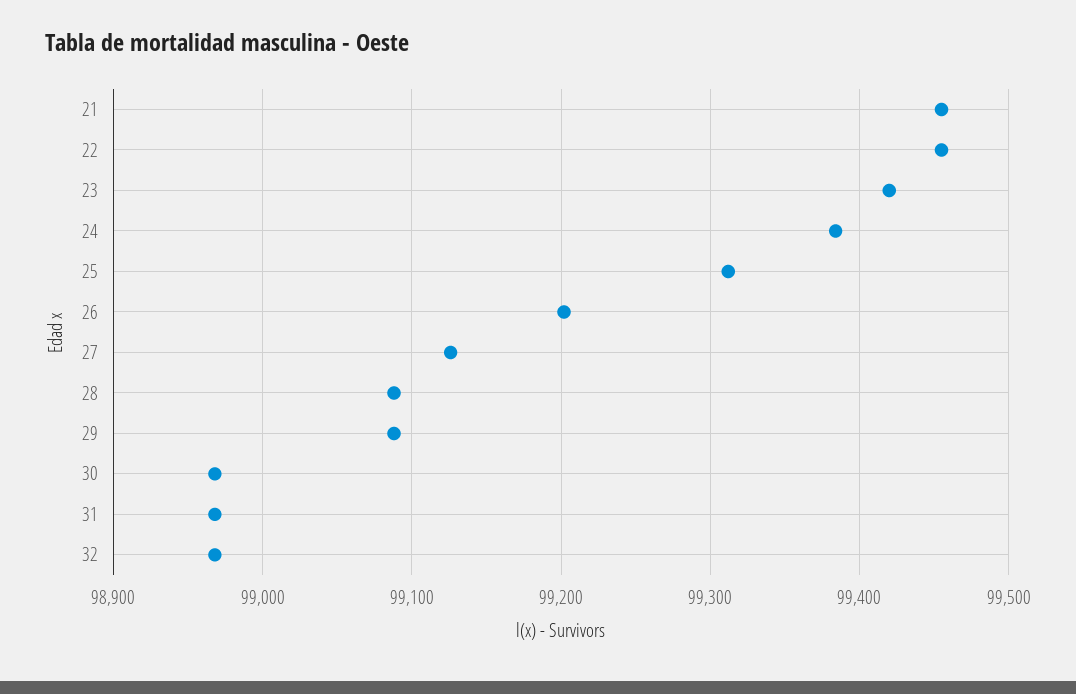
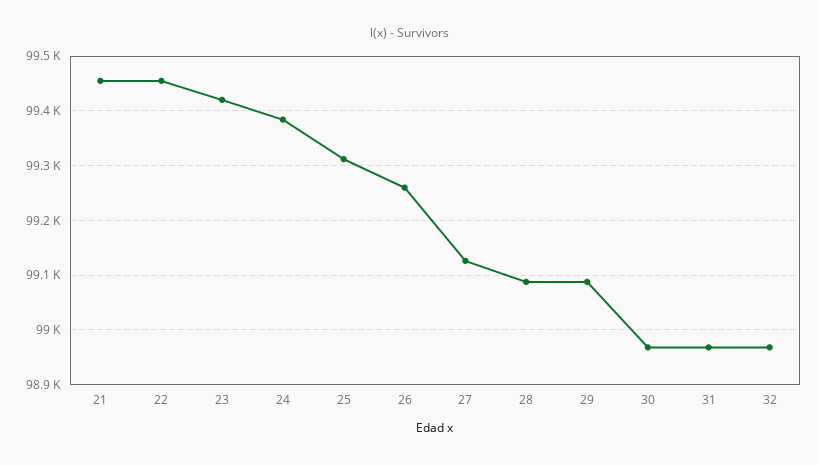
  {
    "21": 99460,
    "22": 99460,
    "23": 99420,
    "24": 99380,
    "25": 99310,
-   "26": 99200,
+   "26": 99260,
    "27": 99130,
    "28": 99090,
    "29": 99090,
    "30": 98970,
    "31": 98970,
    "32": 98970
  }

